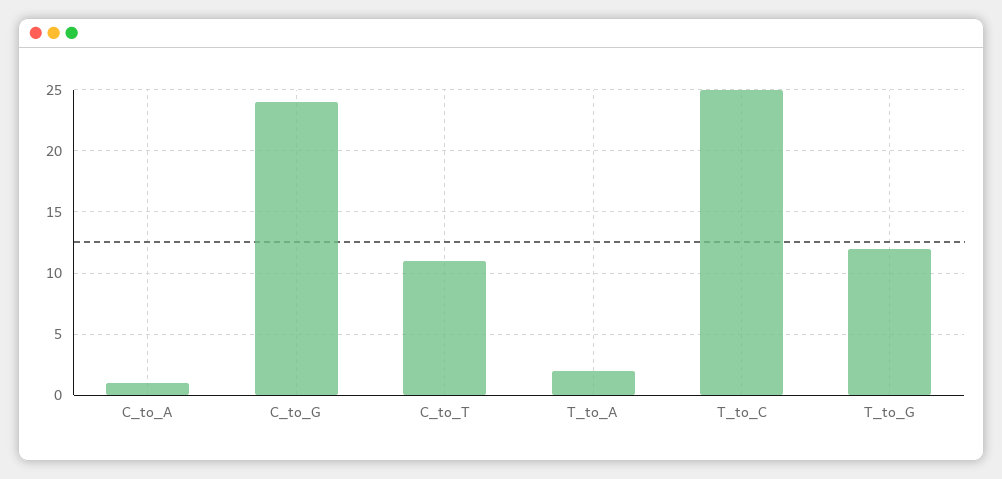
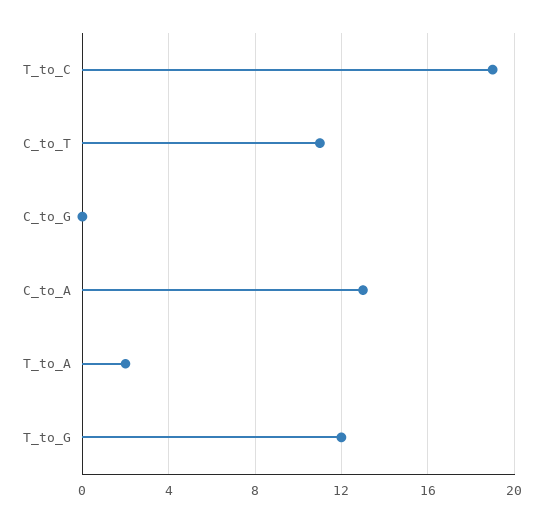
  {
-   "C_to_A": 1,
+   "C_to_A": 13,
-   "C_to_G": 24,
+   "C_to_G": 0,
    "C_to_T": 11,
    "T_to_A": 2,
-   "T_to_C": 25,
+   "T_to_C": 19,
    "T_to_G": 12
  }

